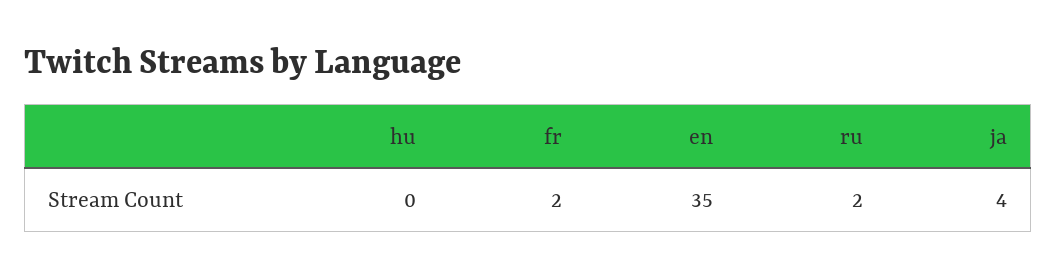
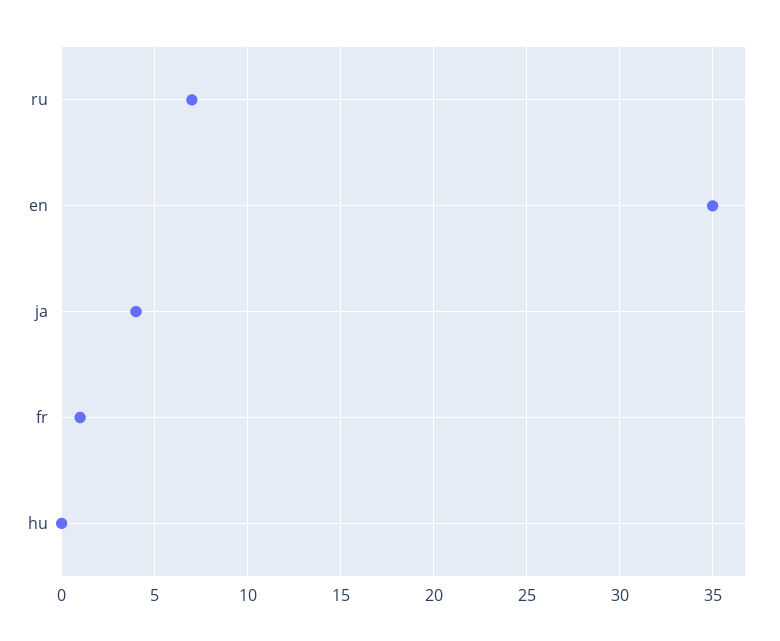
  {
    "hu": 0,
-   "fr": 2,
+   "fr": 1,
    "en": 35,
-   "ru": 2,
+   "ru": 7,
    "ja": 4
  }

